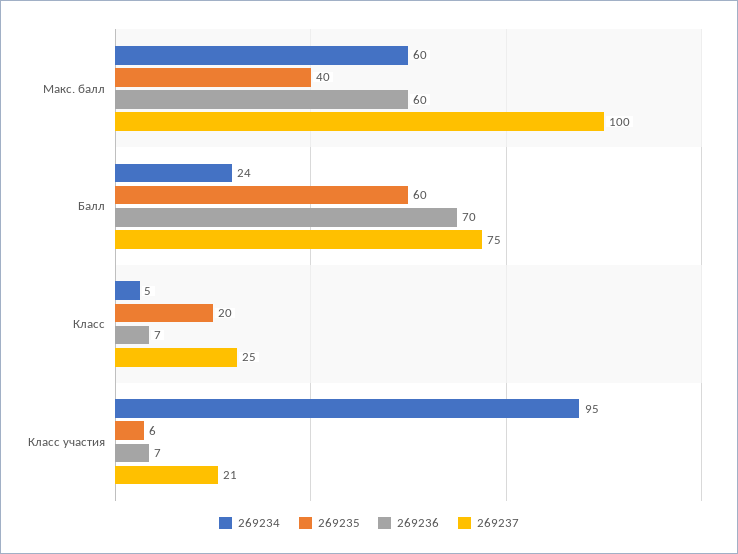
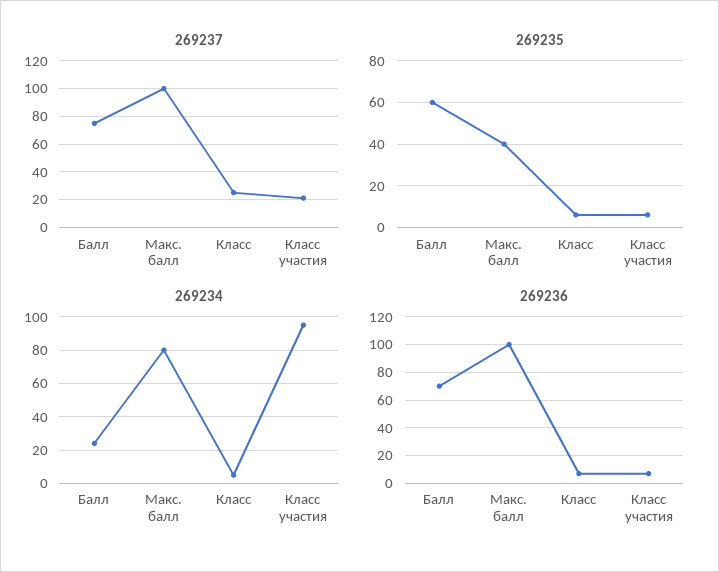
  {
    "269234": {
-     "Макс. балл": 60,
+     "Макс. балл": 80,
      "Балл": 24,
      "Класс": 5,
      "Класс участия": 95
    },
    "269235": {
      "Макс. балл": 40,
      "Балл": 60,
-     "Класс": 20,
+     "Класс": 5,
      "Класс участия": 6
    },
    "269236": {
-     "Макс. балл": 60,
+     "Макс. балл": 100,
      "Балл": 70,
      "Класс": 7,
      "Класс участия": 7
    },
    "269237": {
      "Макс. балл": 100,
      "Балл": 75,
      "Класс": 25,
      "Класс участия": 21
    }
  }

